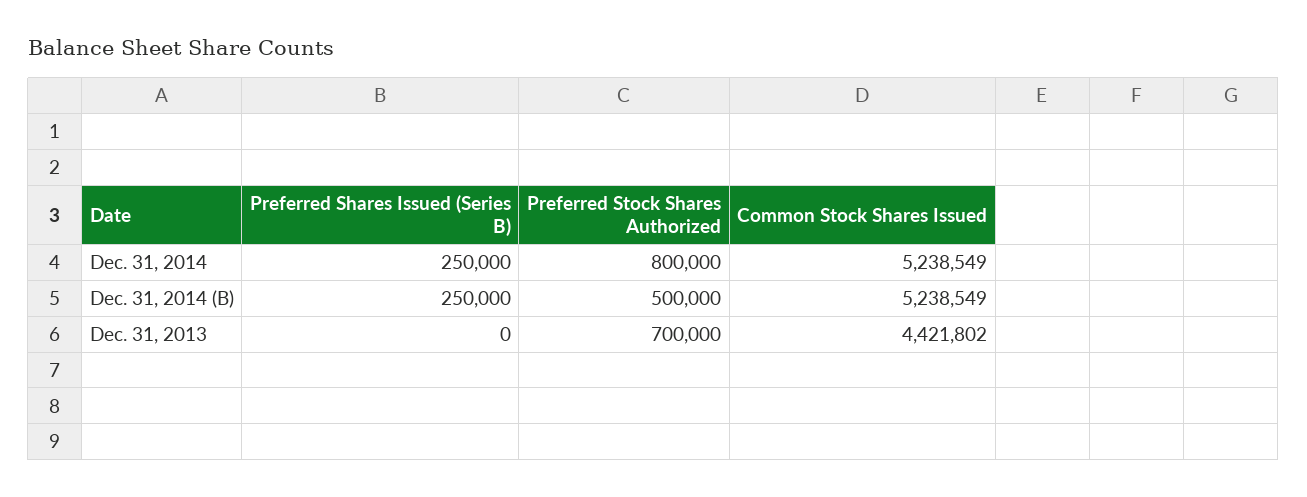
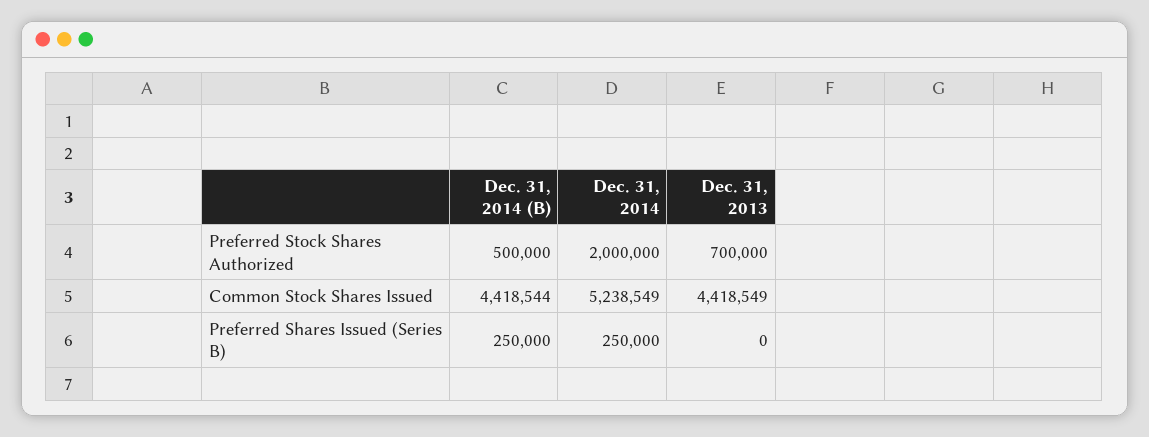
  {
    "Preferred Shares Issued (Series B)": {
      "Dec. 31, 2014": 250000,
      "Dec. 31, 2014 (B)": 250000,
      "Dec. 31, 2013": 0
    },
    "Preferred Stock Shares Authorized": {
-     "Dec. 31, 2014": 800000,
+     "Dec. 31, 2014": 2000000,
      "Dec. 31, 2014 (B)": 500000,
      "Dec. 31, 2013": 700000
    },
    "Common Stock Shares Issued": {
      "Dec. 31, 2014": 5238549,
-     "Dec. 31, 2014 (B)": 5238549,
+     "Dec. 31, 2014 (B)": 4418544,
-     "Dec. 31, 2013": 4421802
+     "Dec. 31, 2013": 4418549
    }
  }

